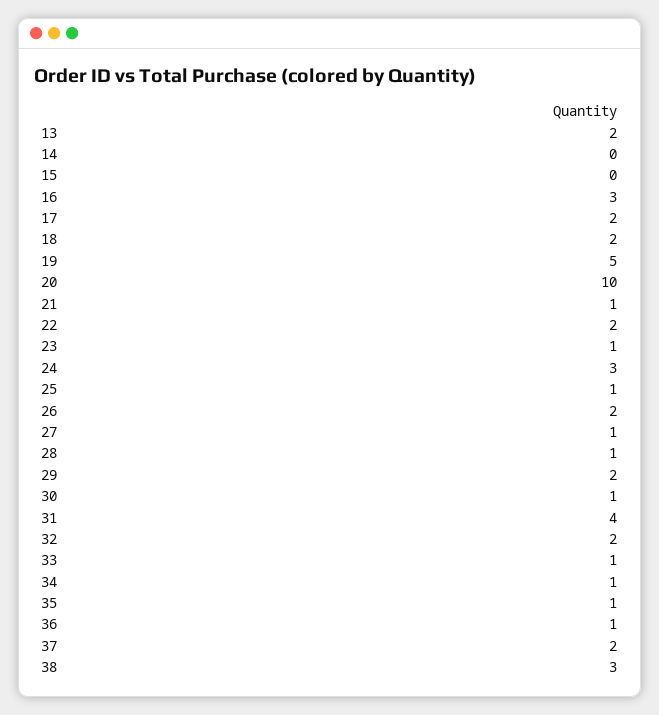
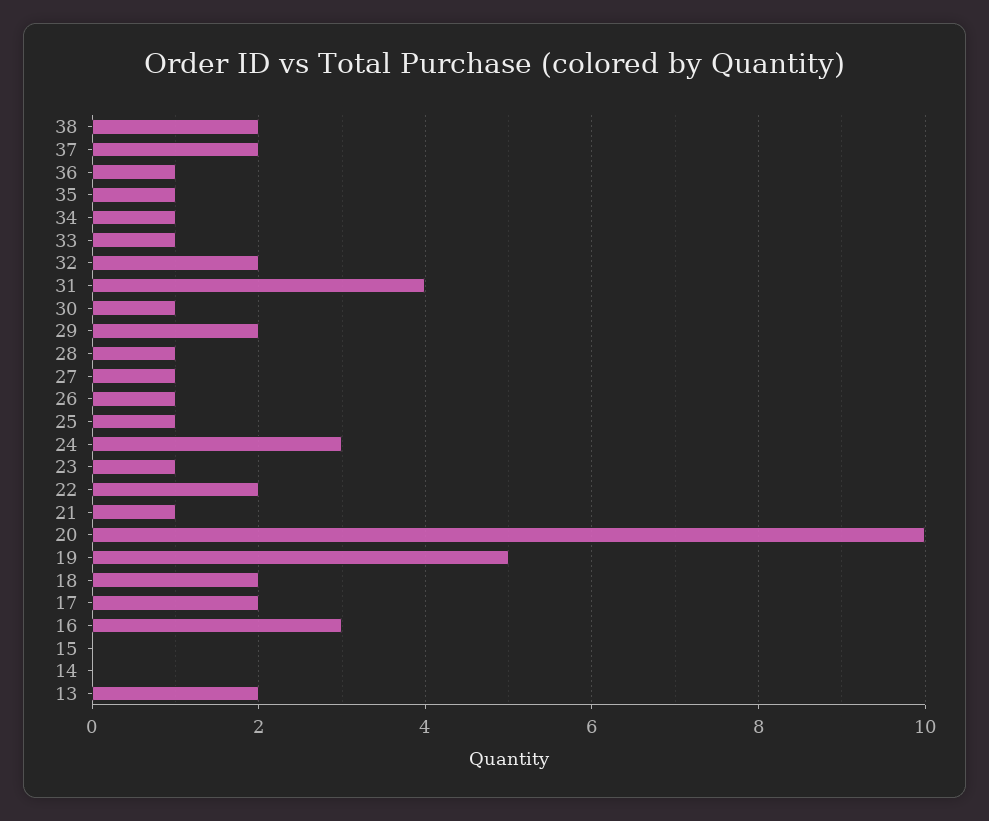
  {
    "13": 2,
    "14": 0,
    "15": 0,
    "16": 3,
    "17": 2,
    "18": 2,
    "19": 5,
    "20": 10,
    "21": 1,
    "22": 2,
    "23": 1,
    "24": 3,
    "25": 1,
-   "26": 2,
+   "26": 1,
    "27": 1,
    "28": 1,
    "29": 2,
    "30": 1,
    "31": 4,
    "32": 2,
    "33": 1,
    "34": 1,
    "35": 1,
    "36": 1,
    "37": 2,
-   "38": 3
+   "38": 2
  }

